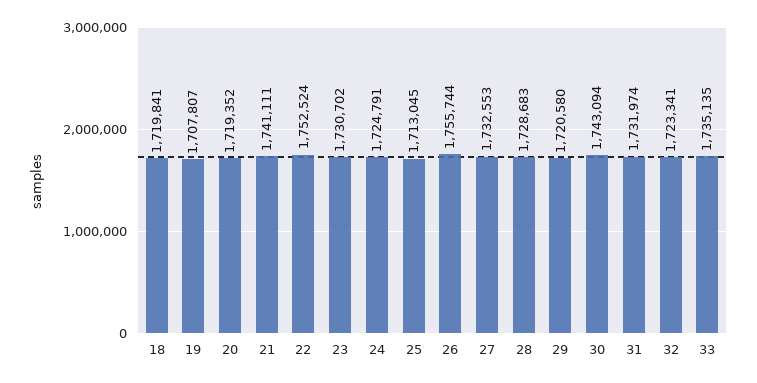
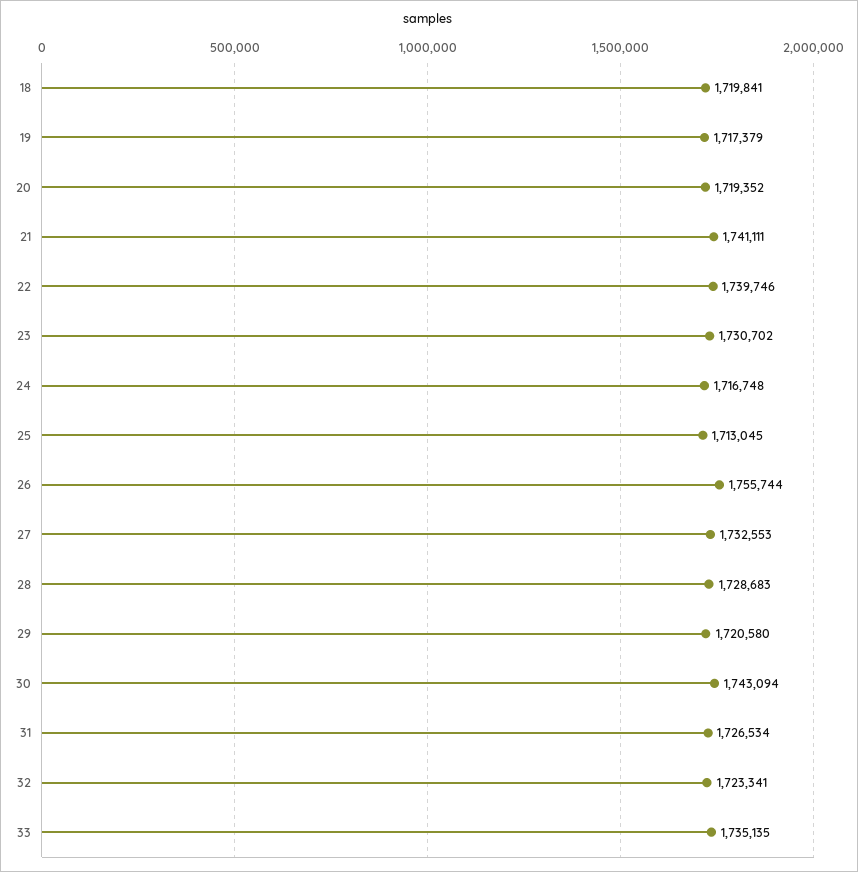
  {
    "18": 1719841,
-   "19": 1707807,
+   "19": 1717379,
    "20": 1719352,
    "21": 1741111,
-   "22": 1752524,
+   "22": 1739746,
    "23": 1730702,
-   "24": 1724791,
+   "24": 1716748,
    "25": 1713045,
    "26": 1755744,
    "27": 1732553,
    "28": 1728683,
    "29": 1720580,
    "30": 1743094,
-   "31": 1731974,
+   "31": 1726534,
    "32": 1723341,
    "33": 1735135
  }

